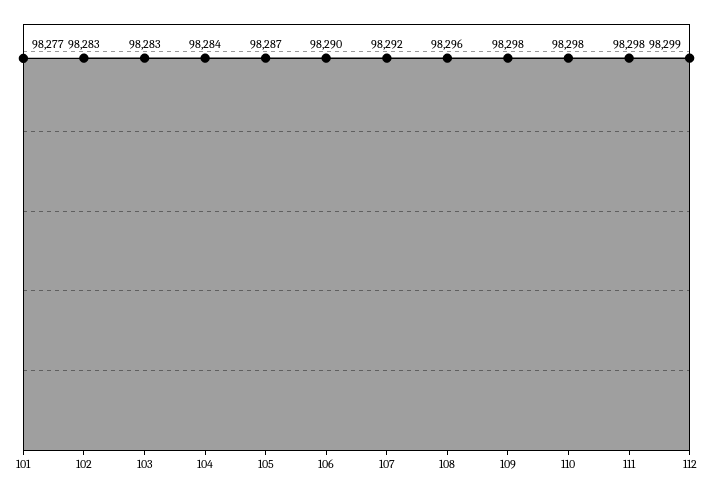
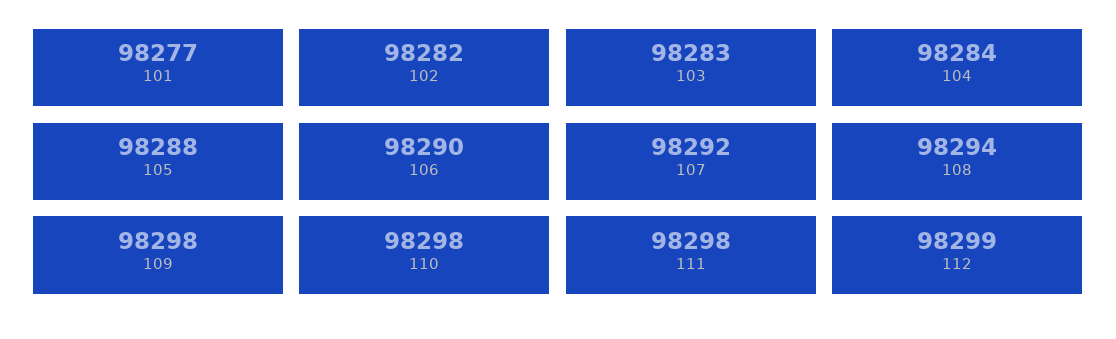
  {
    "101": 98277,
-   "102": 98283,
+   "102": 98282,
    "103": 98283,
    "104": 98284,
-   "105": 98287,
+   "105": 98288,
    "106": 98290,
    "107": 98292,
-   "108": 98296,
+   "108": 98294,
    "109": 98298,
    "110": 98298,
    "111": 98298,
    "112": 98299
  }

